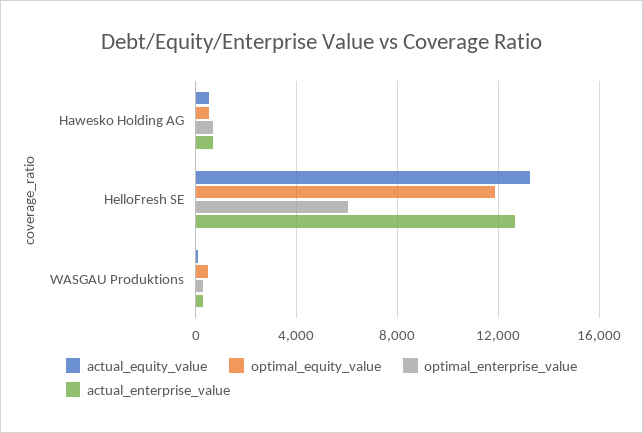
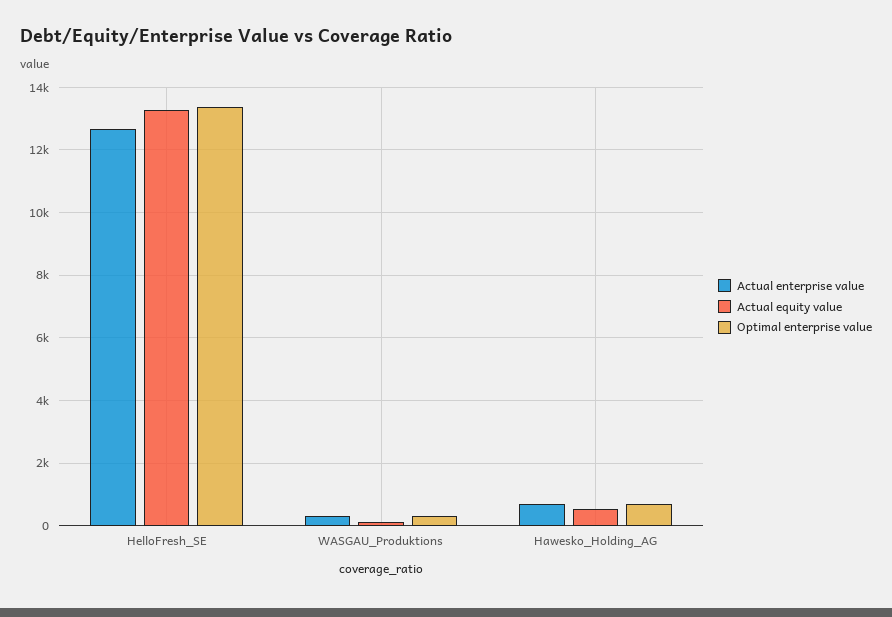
  {
    "actual_equity_value": {
      "Hawesko Holding AG": 600,
      "HelloFresh SE": 13200,
      "WASGAU Produktions": 200
    },
-   "optimal_equity_value": {
-     "Hawesko Holding AG": 500,
-     "HelloFresh SE": 12000,
-     "WASGAU Produktions": 500
-   },
    "optimal_enterprise_value": {
      "Hawesko Holding AG": 600,
-     "HelloFresh SE": 6000,
+     "HelloFresh SE": 13400,
      "WASGAU Produktions": 400
    },
    "actual_enterprise_value": {
      "Hawesko Holding AG": 600,
      "HelloFresh SE": 12600,
      "WASGAU Produktions": 400
    }
  }

